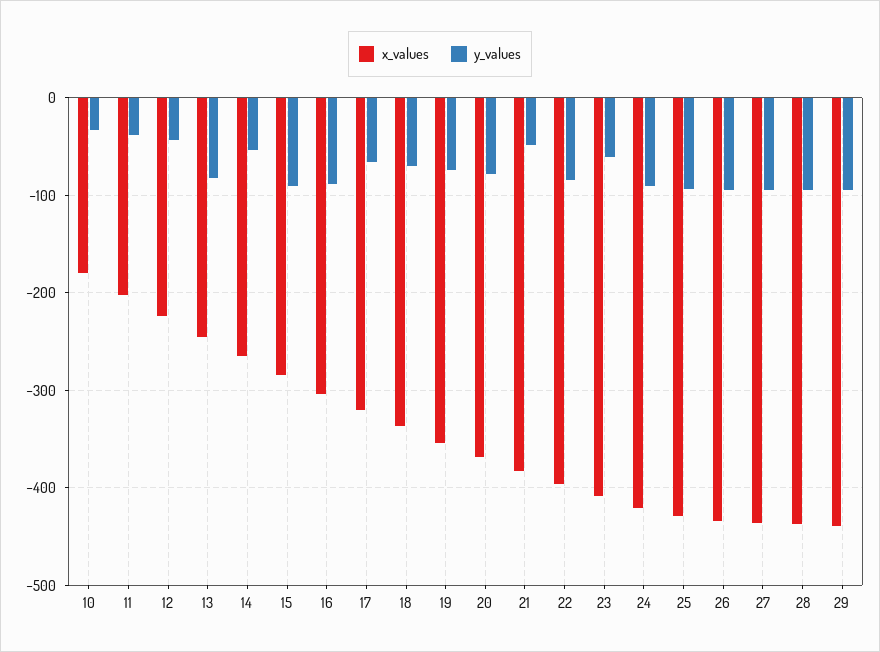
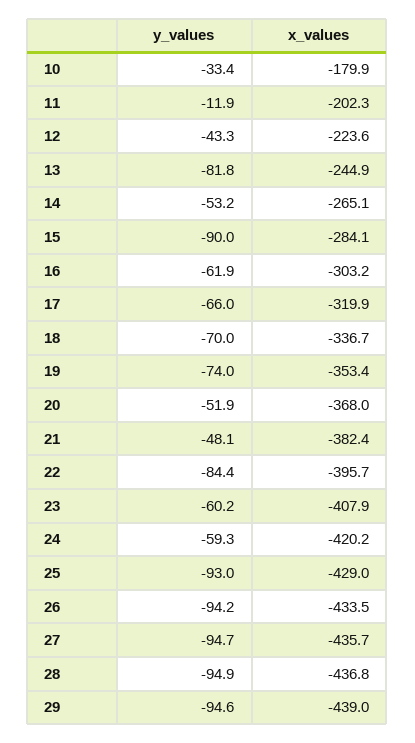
  {
    "x_values": {
      "10": -179.9,
      "11": -202.3,
      "12": -223.6,
      "13": -244.9,
      "14": -265.1,
      "15": -284.1,
      "16": -303.2,
      "17": -319.9,
      "18": -336.7,
      "19": -353.4,
      "20": -368,
      "21": -382.4,
      "22": -395.7,
      "23": -407.9,
      "24": -420.2,
      "25": -429,
      "26": -433.5,
      "27": -435.7,
      "28": -436.8,
      "29": -439
    },
    "y_values": {
      "10": -33.4,
-     "11": -40,
+     "11": -11.9,
      "12": -43.3,
      "13": -81.8,
      "14": -53.2,
      "15": -90,
-     "16": -90,
+     "16": -61.9,
      "17": -66,
      "18": -70,
      "19": -74,
-     "20": -80,
+     "20": -51.9,
      "21": -48.1,
      "22": -84.4,
      "23": -60.2,
-     "24": -90,
+     "24": -59.3,
      "25": -93,
      "26": -94.2,
      "27": -94.7,
      "28": -94.9,
      "29": -94.6
    }
  }

